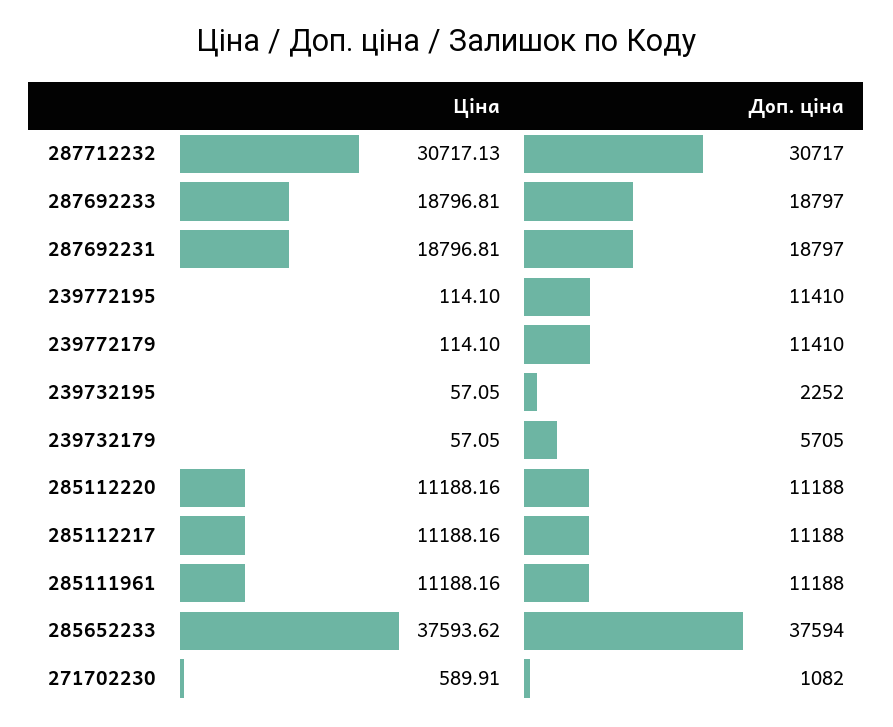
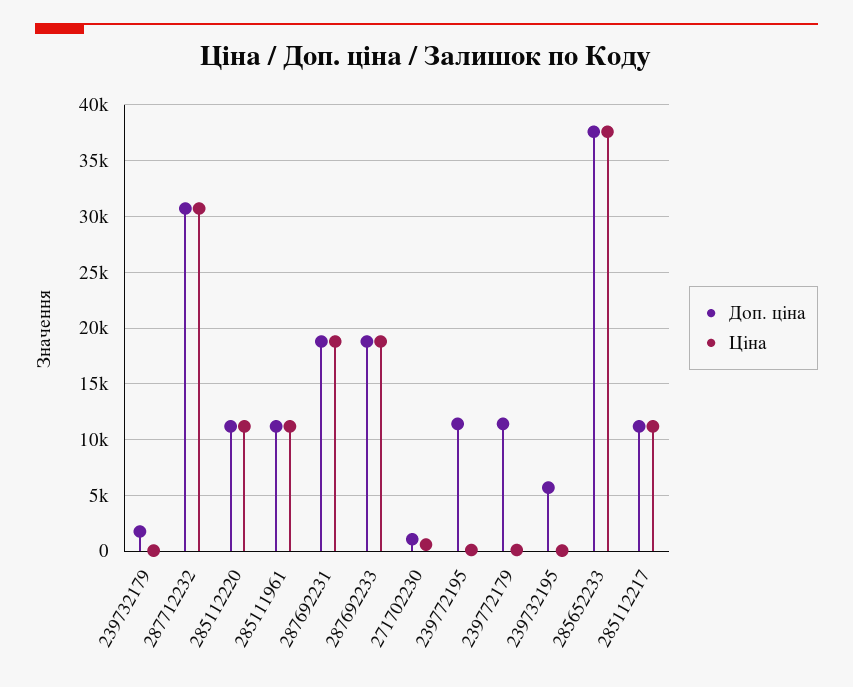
  {
    "Ціна": {
      "287712232": 30717.13,
      "287692233": 18796.81,
      "287692231": 18796.81,
      "239772195": 114.1,
      "239772179": 114.1,
      "239732195": 57.05,
      "239732179": 57.05,
      "285112220": 11188.16,
      "285112217": 11188.16,
      "285111961": 11188.16,
      "285652233": 37593.62,
      "271702230": 589.91
    },
    "Доп. ціна": {
      "287712232": 30717,
      "287692233": 18797,
      "287692231": 18797,
      "239772195": 11410,
      "239772179": 11410,
-     "239732195": 2252,
+     "239732195": 6000,
-     "239732179": 5705,
+     "239732179": 2000,
      "285112220": 11188,
      "285112217": 11188,
      "285111961": 11188,
      "285652233": 37594,
      "271702230": 1082
    }
  }

